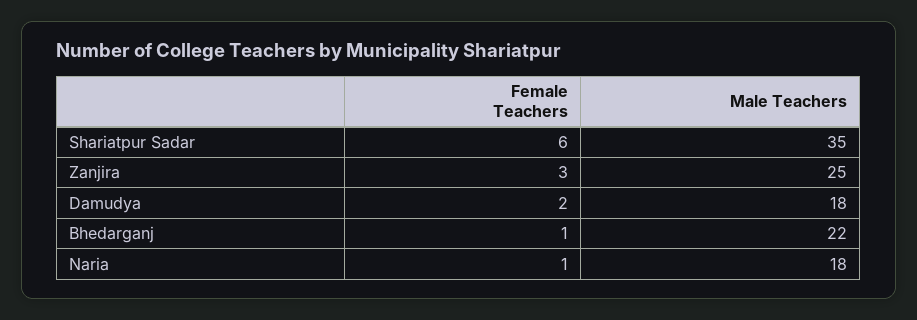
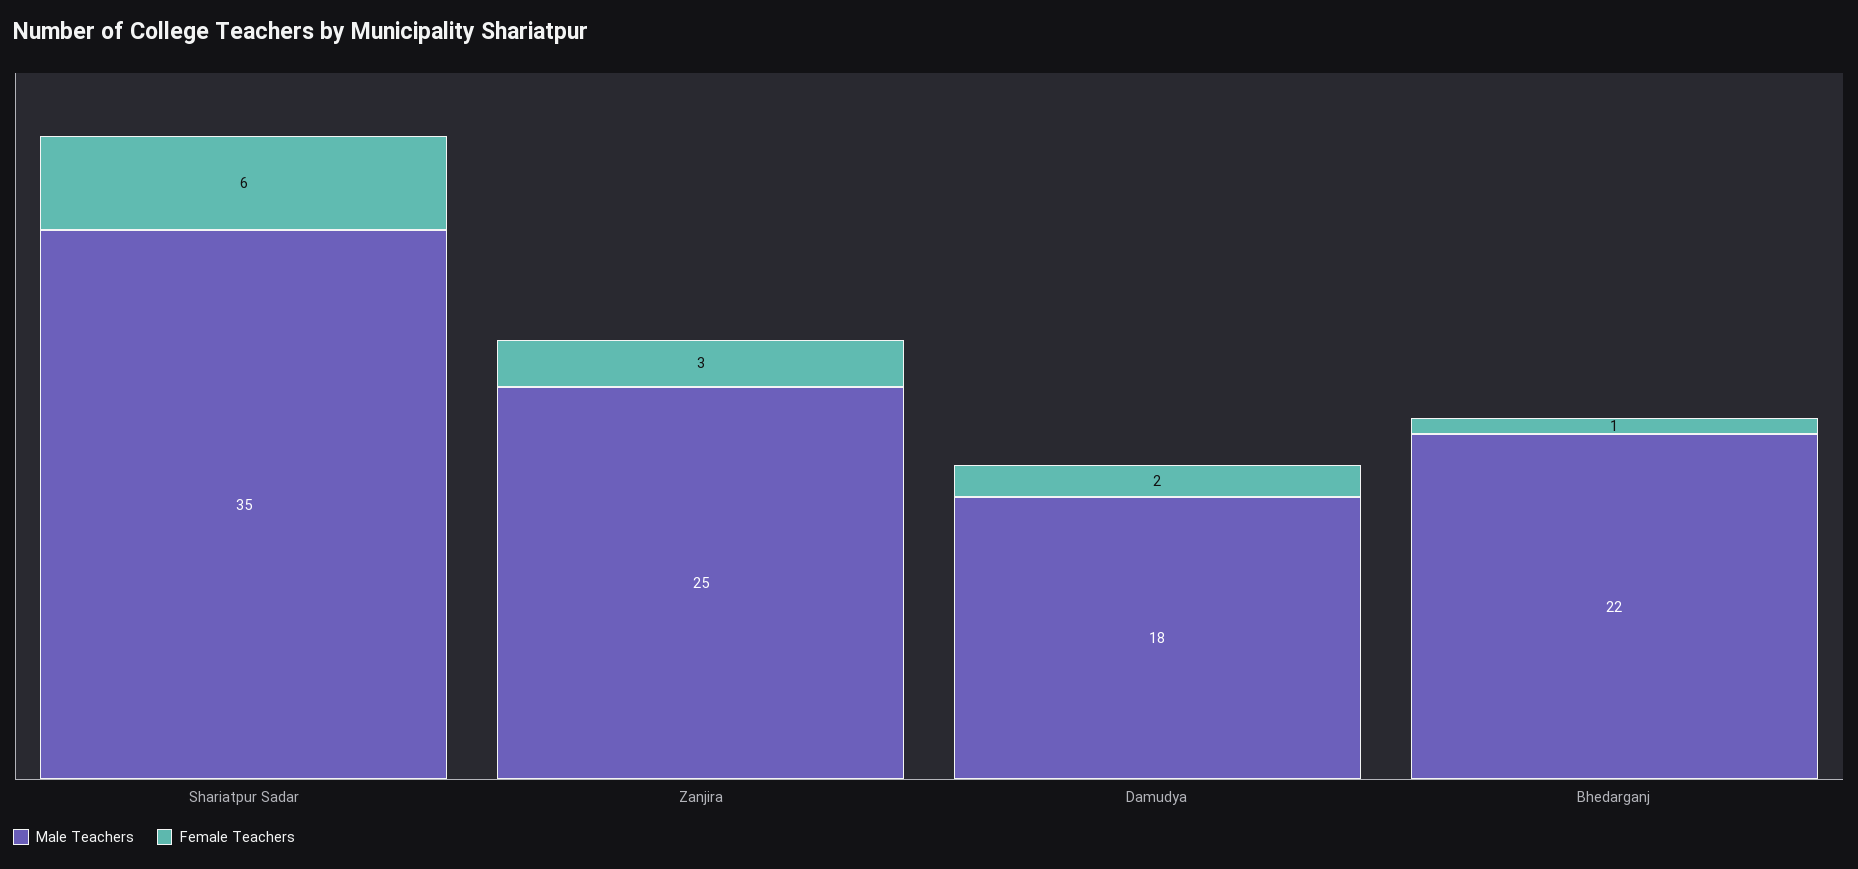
  {
    "Female Teachers": {
      "Shariatpur Sadar": 6,
      "Zanjira": 3,
      "Damudya": 2,
-     "Bhedarganj": 1,
+     "Bhedarganj": 1
-     "Naria": 1
    },
    "Male Teachers": {
      "Shariatpur Sadar": 35,
      "Zanjira": 25,
      "Damudya": 18,
-     "Bhedarganj": 22,
+     "Bhedarganj": 22
-     "Naria": 18
    }
  }

